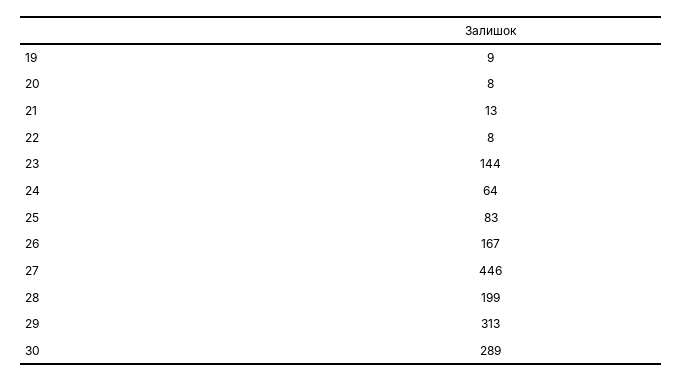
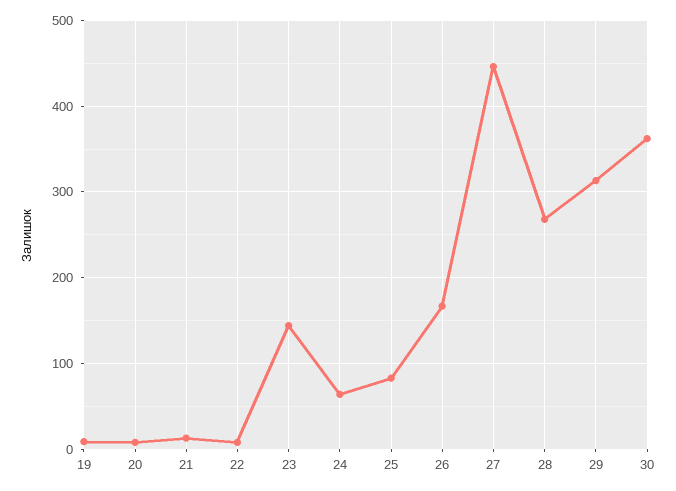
  {
    "19": 9,
    "20": 8,
    "21": 13,
    "22": 8,
    "23": 144,
    "24": 64,
    "25": 83,
    "26": 167,
    "27": 446,
-   "28": 199,
+   "28": 270,
    "29": 313,
-   "30": 289
+   "30": 360
  }

